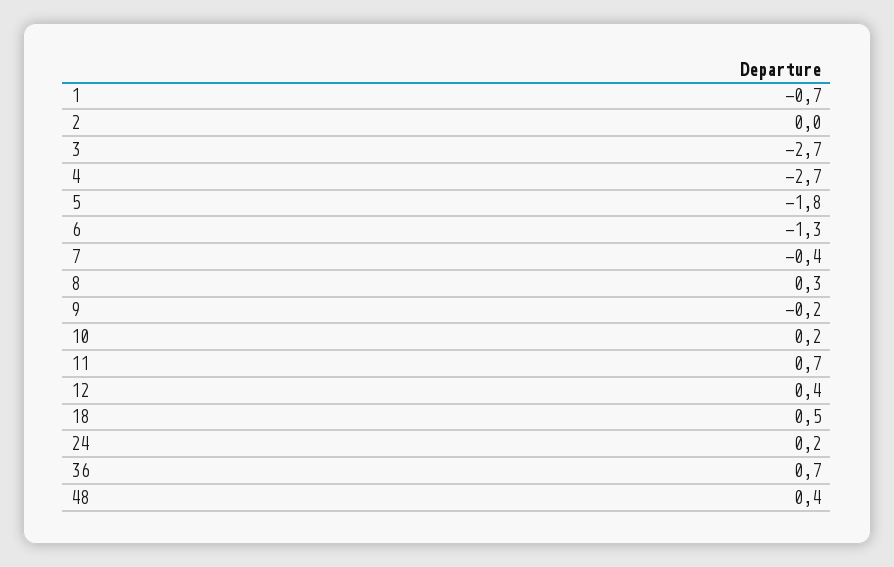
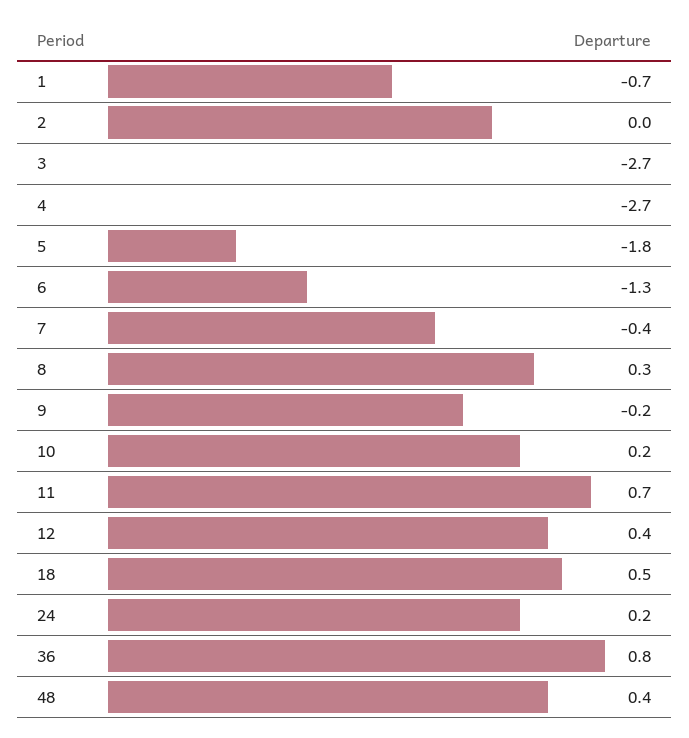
  {
    "1": -0.7,
    "2": 0,
    "3": -2.7,
    "4": -2.7,
    "5": -1.8,
    "6": -1.3,
    "7": -0.4,
    "8": 0.3,
    "9": -0.2,
    "10": 0.2,
    "11": 0.7,
    "12": 0.4,
    "18": 0.5,
    "24": 0.2,
-   "36": 0.7,
+   "36": 0.8,
    "48": 0.4
  }

